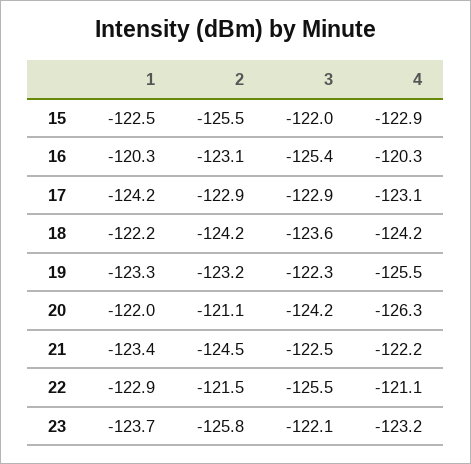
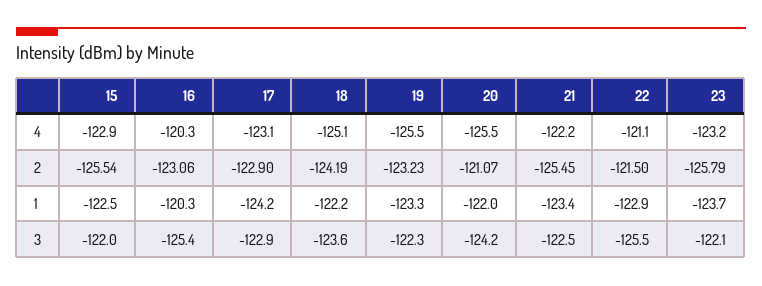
  {
    "1": {
      "15": -122.5,
      "16": -120.3,
      "17": -124.2,
      "18": -122.2,
      "19": -123.3,
      "20": -122,
      "21": -123.4,
      "22": -122.9,
      "23": -123.7
    },
    "2": {
      "15": -125.54,
      "16": -123.06,
      "17": -122.9,
      "18": -124.19,
      "19": -123.23,
      "20": -121.07,
-     "21": -124.5,
+     "21": -125.45,
      "22": -121.5,
      "23": -125.79
    },
    "3": {
      "15": -122,
      "16": -125.4,
      "17": -122.9,
      "18": -123.6,
      "19": -122.3,
      "20": -124.2,
      "21": -122.5,
      "22": -125.5,
      "23": -122.1
    },
    "4": {
      "15": -122.9,
      "16": -120.3,
      "17": -123.1,
-     "18": -124.2,
+     "18": -125.1,
      "19": -125.5,
-     "20": -126.3,
+     "20": -125.5,
      "21": -122.2,
      "22": -121.1,
      "23": -123.2
    }
  }

